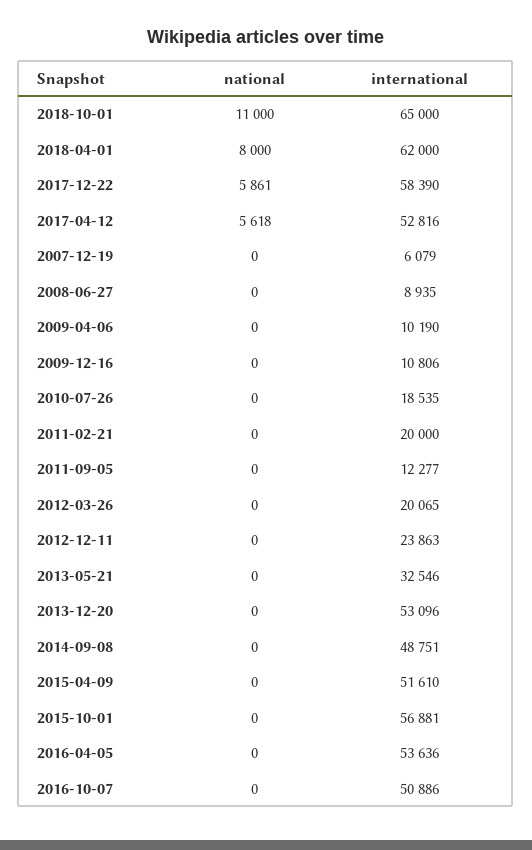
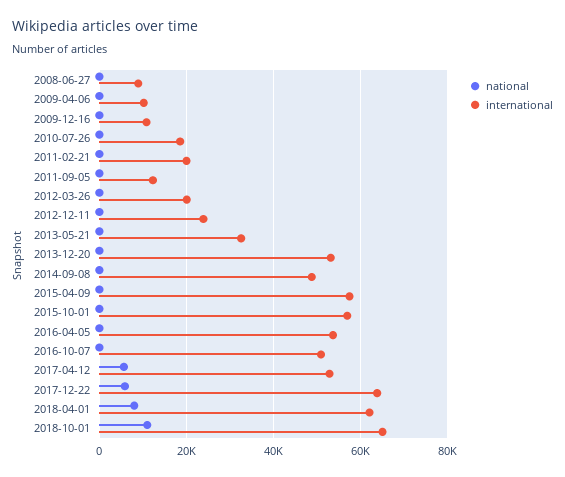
  {
    "national": {
      "2018-10-01": 11000,
      "2018-04-01": 8000,
      "2017-12-22": 5861,
      "2017-04-12": 5618,
-     "2007-12-19": 0,
      "2008-06-27": 0,
      "2009-04-06": 0,
      "2009-12-16": 0,
      "2010-07-26": 0,
      "2011-02-21": 0,
      "2011-09-05": 0,
      "2012-03-26": 0,
      "2012-12-11": 0,
      "2013-05-21": 0,
      "2013-12-20": 0,
      "2014-09-08": 0,
      "2015-04-09": 0,
      "2015-10-01": 0,
      "2016-04-05": 0,
      "2016-10-07": 0
    },
    "international": {
      "2018-10-01": 65000,
      "2018-04-01": 62000,
-     "2017-12-22": 58390,
+     "2017-12-22": 64000,
      "2017-04-12": 52816,
-     "2007-12-19": 6079,
      "2008-06-27": 8935,
      "2009-04-06": 10190,
      "2009-12-16": 10806,
      "2010-07-26": 18535,
      "2011-02-21": 20000,
      "2011-09-05": 12277,
      "2012-03-26": 20065,
      "2012-12-11": 23863,
      "2013-05-21": 32546,
      "2013-12-20": 53096,
      "2014-09-08": 48751,
-     "2015-04-09": 51610,
+     "2015-04-09": 58000,
      "2015-10-01": 56881,
      "2016-04-05": 53636,
      "2016-10-07": 50886
    }
  }

